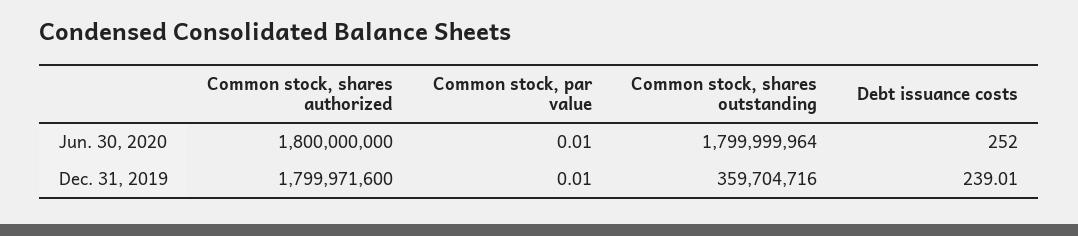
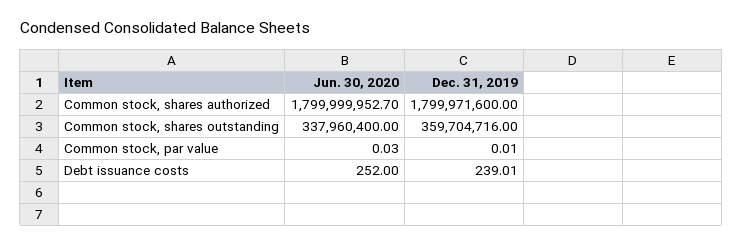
  {
    "Common stock, shares authorized": {
-     "Jun. 30, 2020": 1800000000,
+     "Jun. 30, 2020": 1799999952.7,
      "Dec. 31, 2019": 1799971600
    },
    "Common stock, par value": {
-     "Jun. 30, 2020": 0.01,
+     "Jun. 30, 2020": 0.03,
      "Dec. 31, 2019": 0.01
    },
    "Common stock, shares outstanding": {
-     "Jun. 30, 2020": 1799999964,
+     "Jun. 30, 2020": 337960400,
      "Dec. 31, 2019": 359704716
    },
    "Debt issuance costs": {
      "Jun. 30, 2020": 252,
      "Dec. 31, 2019": 239.01
    }
  }

